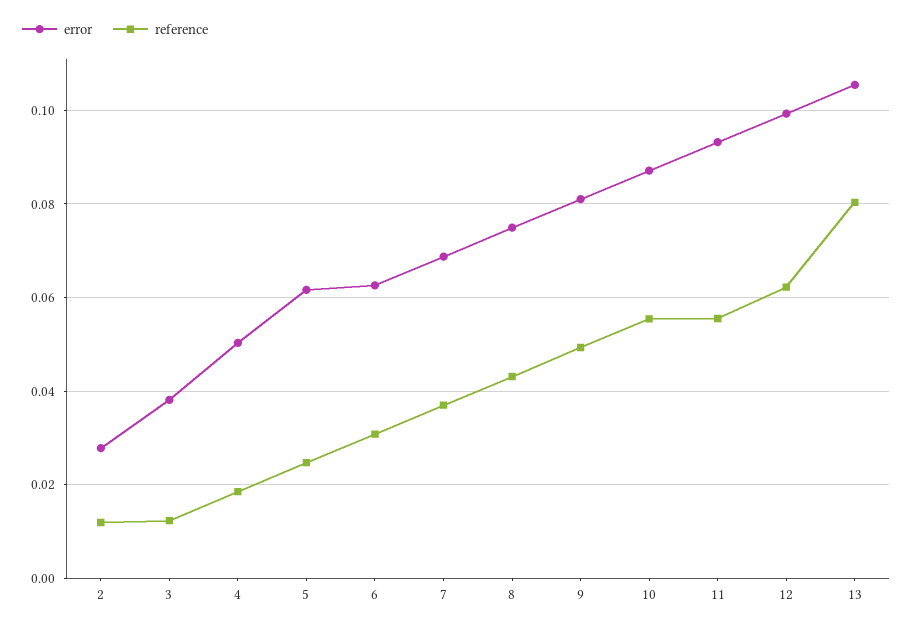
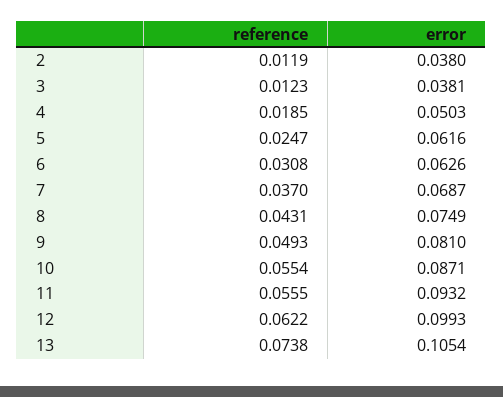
  {
    "error": {
-     "2": 0.028,
+     "2": 0.038,
      "3": 0.0381,
      "4": 0.0503,
      "5": 0.0616,
      "6": 0.0626,
      "7": 0.0687,
      "8": 0.0749,
      "9": 0.081,
      "10": 0.0871,
      "11": 0.0932,
      "12": 0.0993,
      "13": 0.1054
    },
    "reference": {
      "2": 0.0119,
      "3": 0.0123,
      "4": 0.0185,
      "5": 0.0247,
      "6": 0.0308,
      "7": 0.037,
      "8": 0.0431,
      "9": 0.0493,
      "10": 0.0554,
      "11": 0.0555,
      "12": 0.0622,
-     "13": 0.08
+     "13": 0.0738
    }
  }

